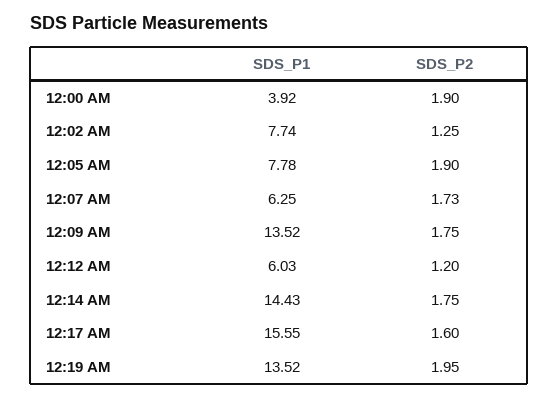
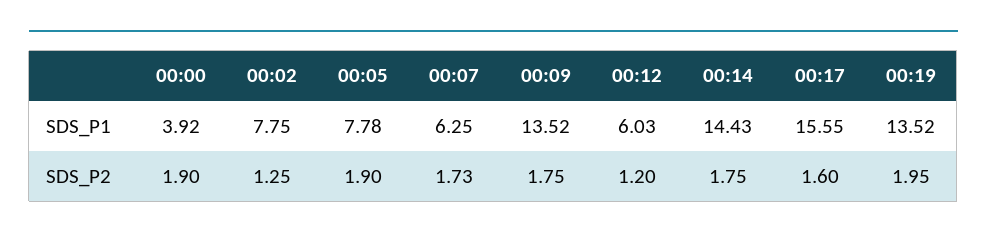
  {
    "SDS_P1": {
      "12:00 AM": 3.92,
-     "12:02 AM": 7.74,
+     "12:02 AM": 7.75,
      "12:05 AM": 7.78,
      "12:07 AM": 6.25,
      "12:09 AM": 13.52,
      "12:12 AM": 6.03,
      "12:14 AM": 14.43,
      "12:17 AM": 15.55,
      "12:19 AM": 13.52
    },
    "SDS_P2": {
      "12:00 AM": 1.9,
      "12:02 AM": 1.25,
      "12:05 AM": 1.9,
      "12:07 AM": 1.73,
      "12:09 AM": 1.75,
      "12:12 AM": 1.2,
      "12:14 AM": 1.75,
      "12:17 AM": 1.6,
      "12:19 AM": 1.95
    }
  }

